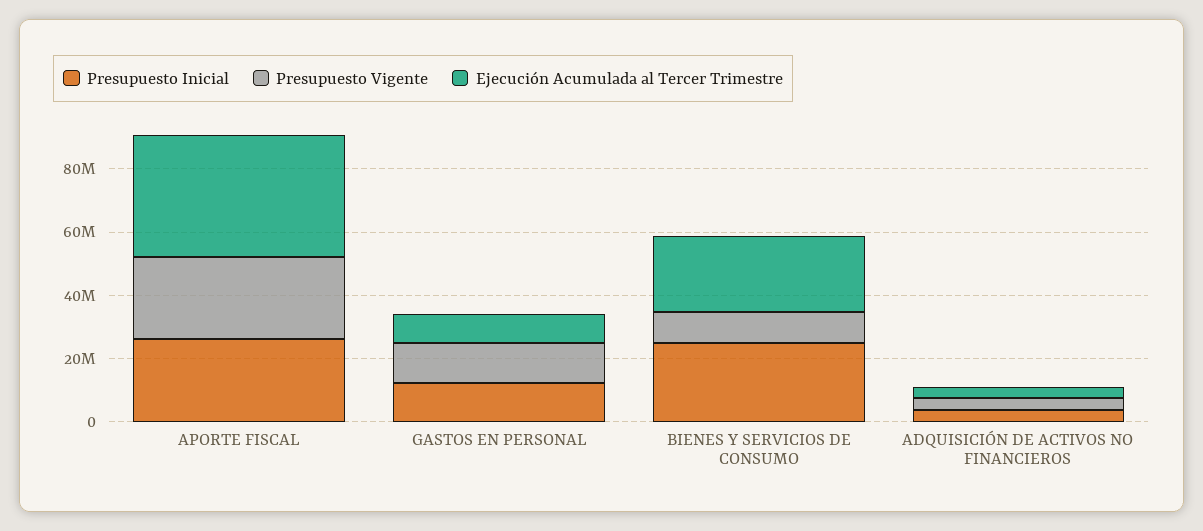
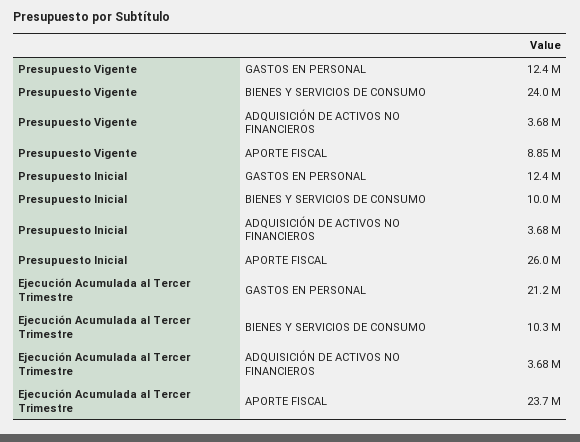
  {
    "Presupuesto Inicial": {
      "APORTE FISCAL": 26000000,
      "GASTOS EN PERSONAL": 12400000,
-     "BIENES Y SERVICIOS DE CONSUMO": 25000000,
+     "BIENES Y SERVICIOS DE CONSUMO": 10000000,
      "ADQUISICIÓN DE ACTIVOS NO FINANCIEROS": 3680000
    },
    "Presupuesto Vigente": {
-     "APORTE FISCAL": 25000000,
+     "APORTE FISCAL": 8850000,
      "GASTOS EN PERSONAL": 12400000,
-     "BIENES Y SERVICIOS DE CONSUMO": 10000000,
+     "BIENES Y SERVICIOS DE CONSUMO": 24000000,
      "ADQUISICIÓN DE ACTIVOS NO FINANCIEROS": 3680000
    },
    "Ejecución Acumulada al Tercer Trimestre": {
-     "APORTE FISCAL": 40000000,
+     "APORTE FISCAL": 23700000,
-     "GASTOS EN PERSONAL": 10000000,
+     "GASTOS EN PERSONAL": 21200000,
-     "BIENES Y SERVICIOS DE CONSUMO": 25000000,
+     "BIENES Y SERVICIOS DE CONSUMO": 10300000,
      "ADQUISICIÓN DE ACTIVOS NO FINANCIEROS": 3680000
    }
  }

